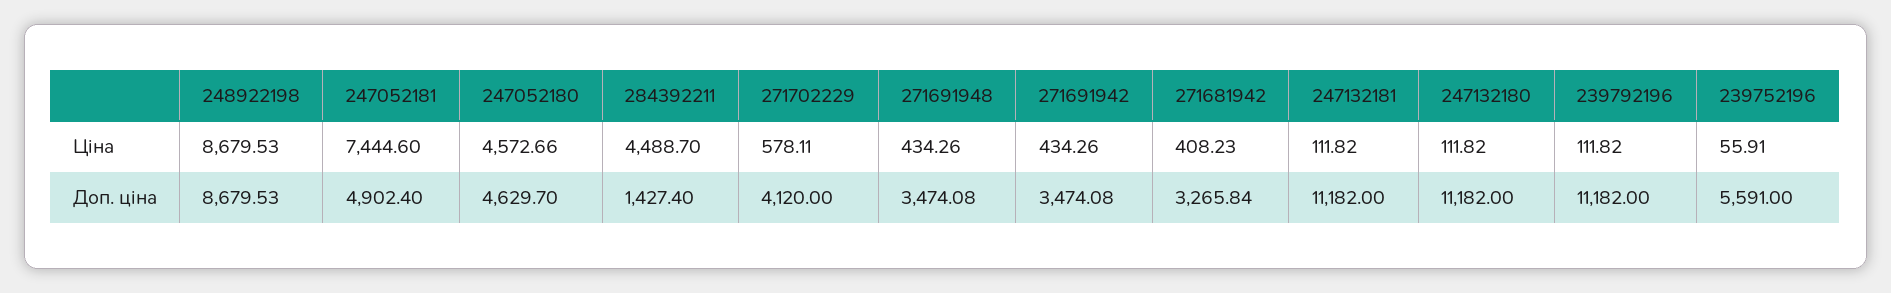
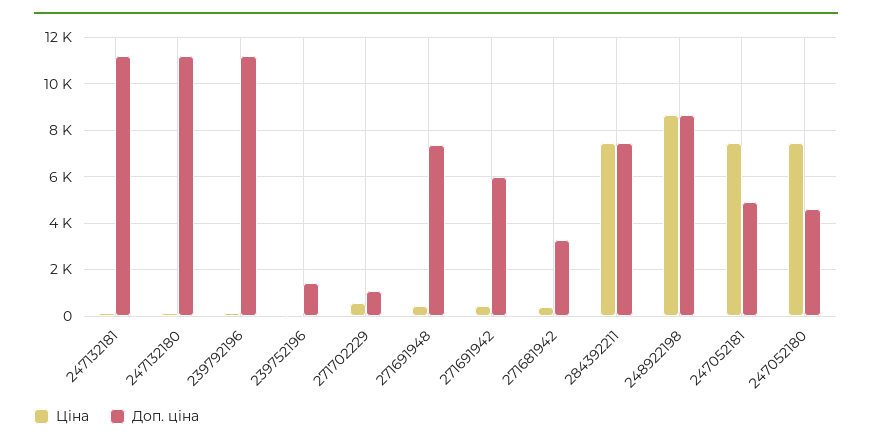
  {
    "Ціна": {
      "248922198": 8679.53,
      "247052181": 7444.6,
-     "247052180": 4572.66,
+     "247052180": 7500,
-     "284392211": 4488.7,
+     "284392211": 7500,
      "271702229": 578.11,
      "271691948": 434.26,
      "271691942": 434.26,
      "271681942": 408.23,
      "247132181": 111.82,
      "247132180": 111.82,
      "239792196": 111.82,
      "239752196": 55.91
    },
    "Доп. ціна": {
      "248922198": 8679.53,
      "247052181": 4902.4,
      "247052180": 4629.7,
-     "284392211": 1427.4,
+     "284392211": 7500,
-     "271702229": 4120,
+     "271702229": 1000,
-     "271691948": 3474.08,
+     "271691948": 7500,
-     "271691942": 3474.08,
+     "271691942": 6000,
      "271681942": 3265.84,
      "247132181": 11182,
      "247132180": 11182,
      "239792196": 11182,
-     "239752196": 5591
+     "239752196": 1500
    }
  }

